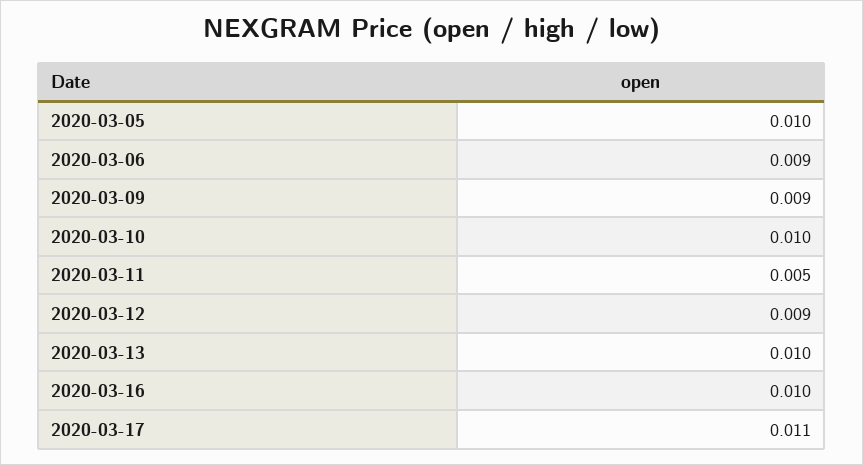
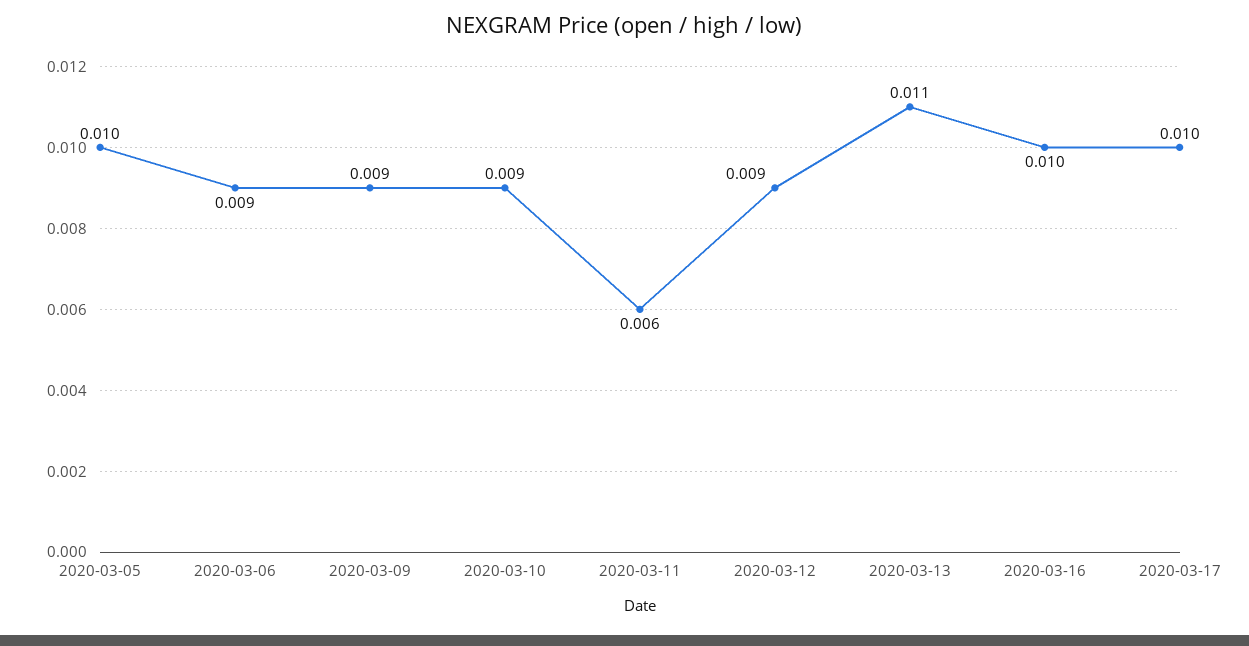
  {
    "2020-03-05": 0.01,
    "2020-03-06": 0.009,
    "2020-03-09": 0.009,
-   "2020-03-10": 0.01,
+   "2020-03-10": 0.009,
-   "2020-03-11": 0.005,
+   "2020-03-11": 0.006,
    "2020-03-12": 0.009,
-   "2020-03-13": 0.01,
+   "2020-03-13": 0.011,
    "2020-03-16": 0.01,
-   "2020-03-17": 0.011
+   "2020-03-17": 0.01
  }

